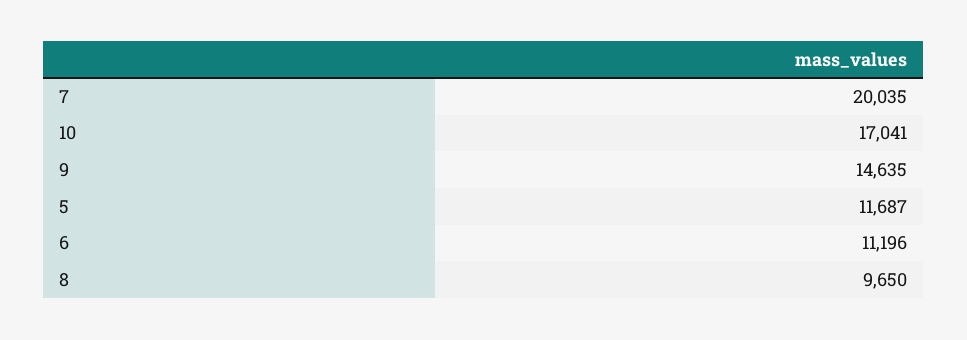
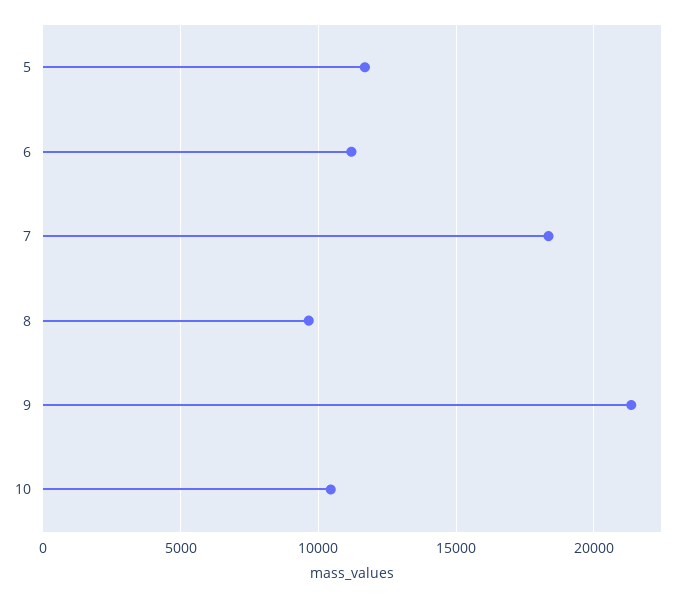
  {
-   "7": 20035,
+   "7": 18500,
-   "10": 17041,
+   "10": 10500,
-   "9": 14635,
+   "9": 21500,
    "5": 11687,
    "6": 11196,
    "8": 9650
  }

